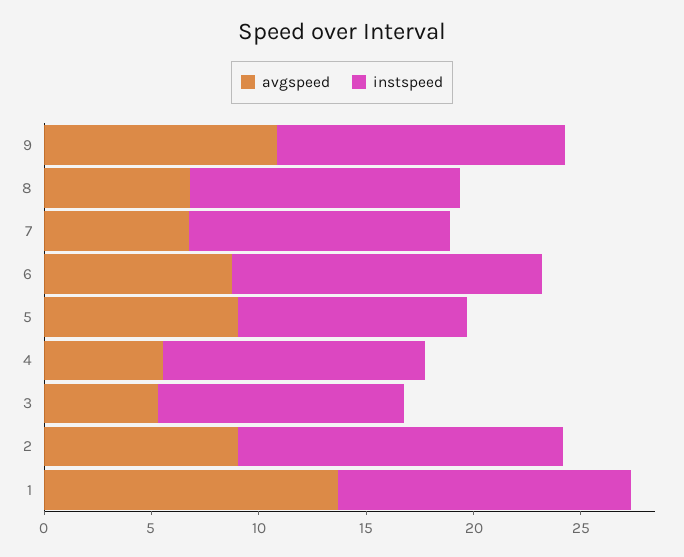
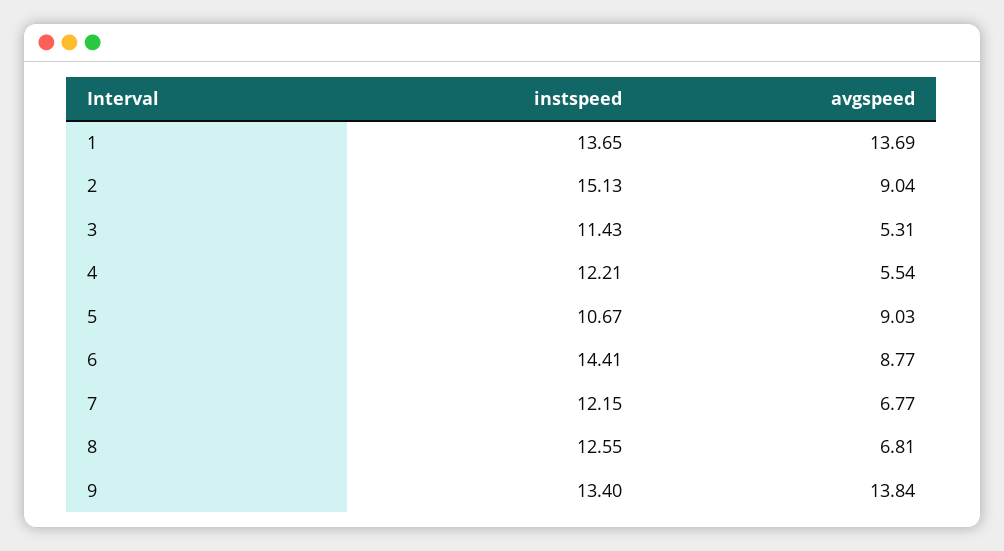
  {
    "avgspeed": {
-     "9": 11,
+     "9": 13.84,
      "8": 6.81,
      "7": 6.77,
      "6": 8.77,
      "5": 9.03,
      "4": 5.54,
      "3": 5.31,
      "2": 9.04,
      "1": 13.69
    },
    "instspeed": {
      "9": 13.4,
      "8": 12.55,
      "7": 12.15,
      "6": 14.41,
      "5": 10.67,
      "4": 12.21,
      "3": 11.43,
      "2": 15.13,
      "1": 13.65
    }
  }

